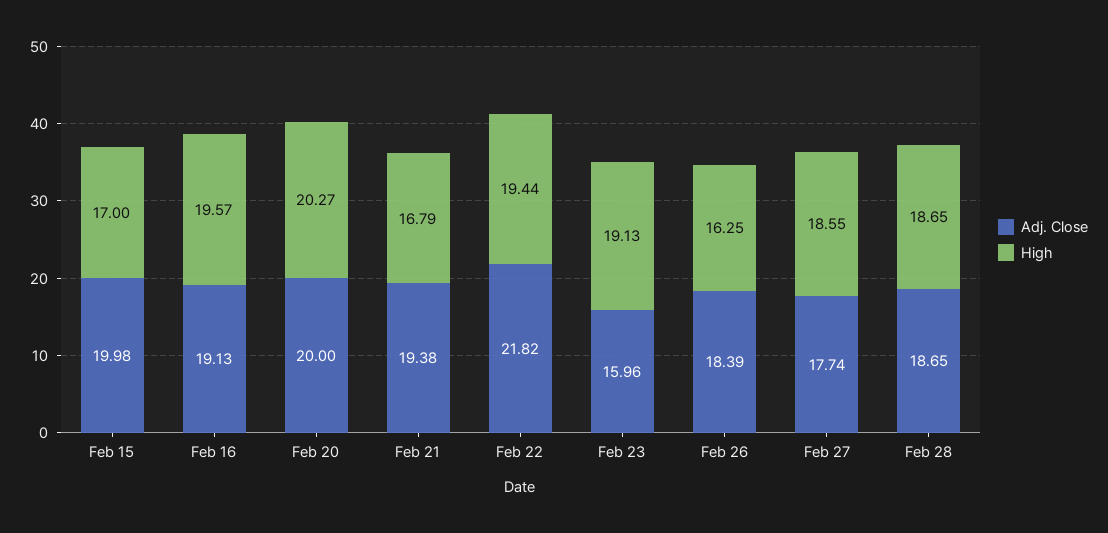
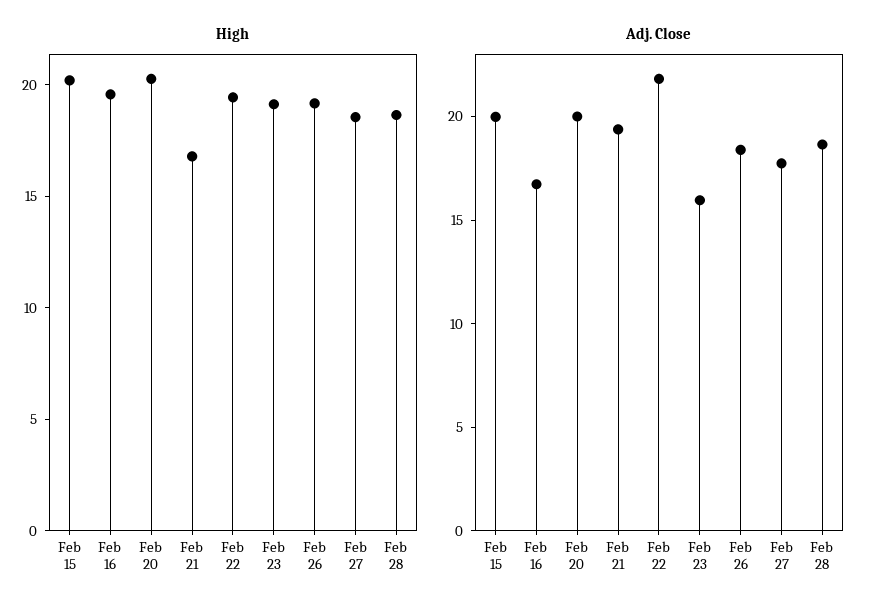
  {
    "Adj. Close": {
      "Feb 15": 19.98,
-     "Feb 16": 19.13,
+     "Feb 16": 17,
      "Feb 20": 20,
      "Feb 21": 19.38,
      "Feb 22": 21.82,
      "Feb 23": 15.96,
      "Feb 26": 18.39,
      "Feb 27": 17.74,
      "Feb 28": 18.65
    },
    "High": {
-     "Feb 15": 17,
+     "Feb 15": 20,
      "Feb 16": 19.57,
      "Feb 20": 20.27,
      "Feb 21": 16.79,
      "Feb 22": 19.44,
      "Feb 23": 19.13,
-     "Feb 26": 16.25,
+     "Feb 26": 19,
      "Feb 27": 18.55,
      "Feb 28": 18.65
    }
  }

